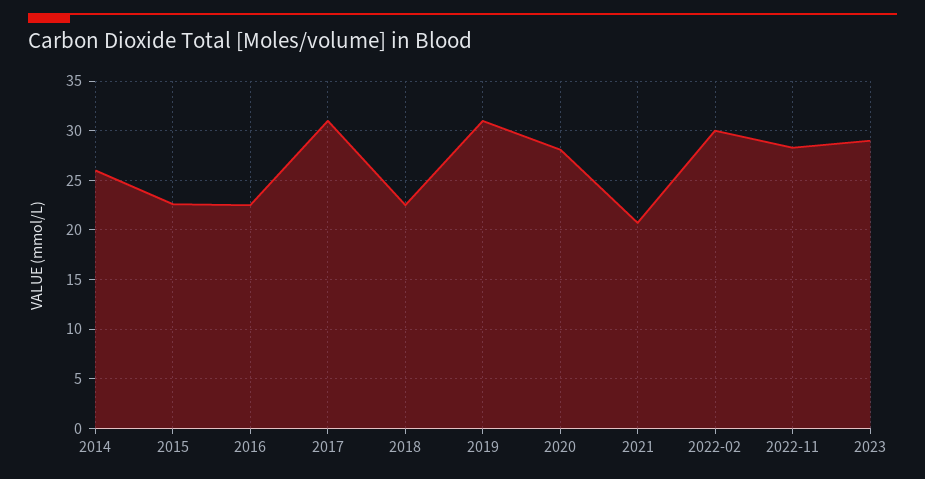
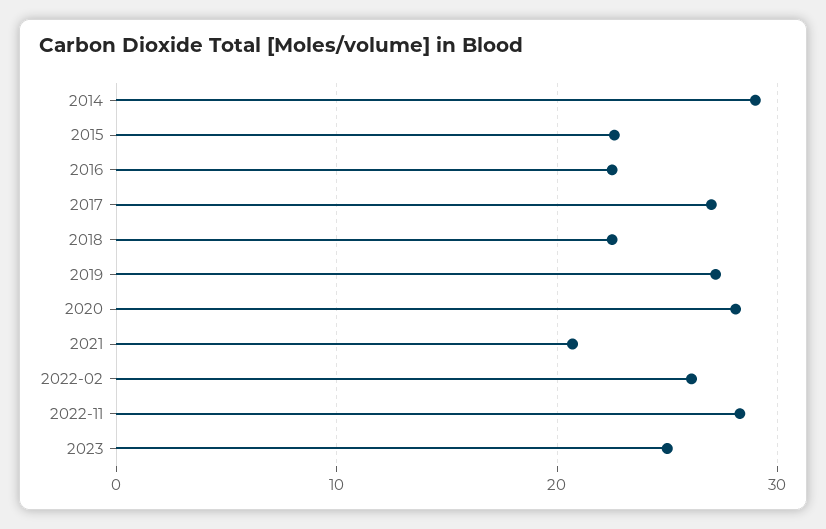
  {
-   "2014": 26,
+   "2014": 29,
    "2015": 23,
    "2016": 23,
-   "2017": 31,
+   "2017": 27,
    "2018": 23,
-   "2019": 31,
+   "2019": 27,
    "2020": 28,
    "2021": 21,
-   "2022-02": 30,
+   "2022-02": 26,
    "2022-11": 28,
-   "2023": 29
+   "2023": 25
  }

